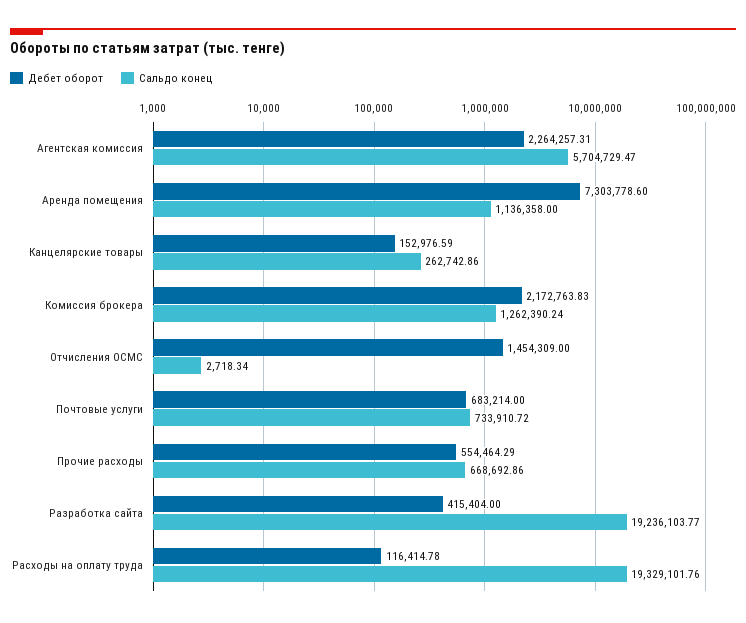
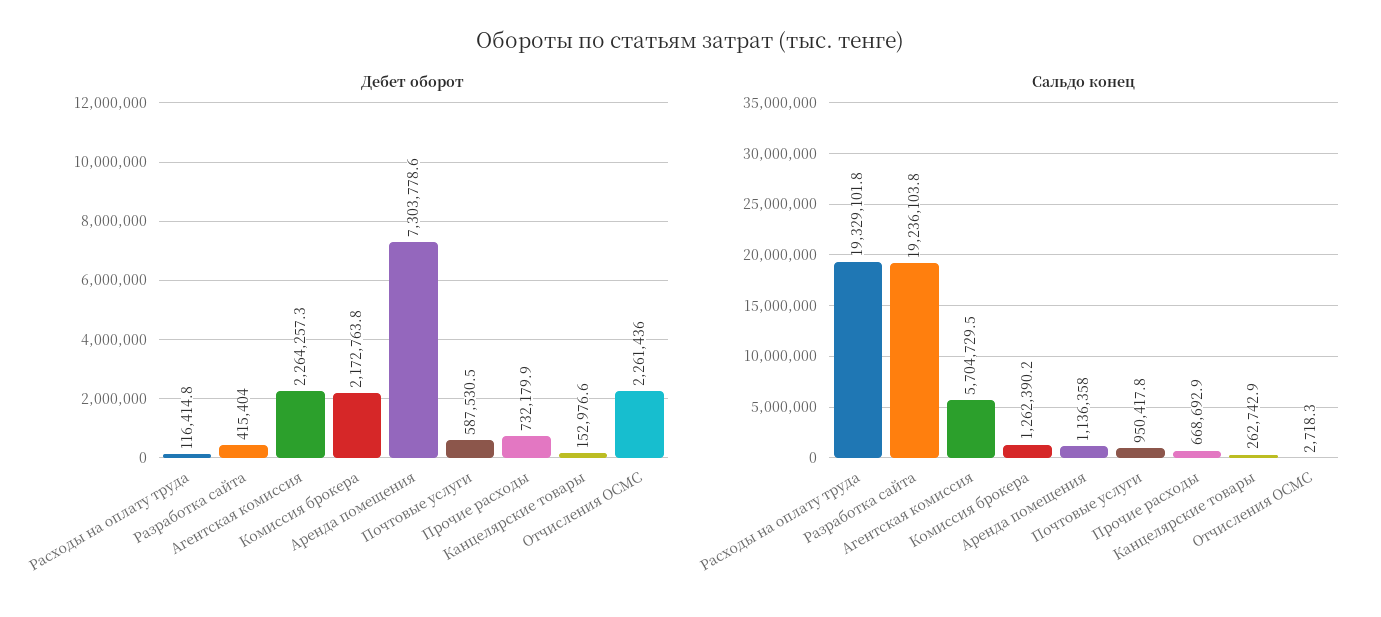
  {
    "Дебет оборот": {
      "Агентская комиссия": 2264257.31,
      "Аренда помещения": 7303778.6,
      "Канцелярские товары": 152976.59,
      "Комиссия брокера": 2172763.83,
-     "Отчисления ОСМС": 1454309,
+     "Отчисления ОСМС": 2261436,
-     "Почтовые услуги": 683214,
+     "Почтовые услуги": 587530.5,
-     "Прочие расходы": 554464.29,
+     "Прочие расходы": 732179.9,
      "Разработка сайта": 415404,
      "Расходы на оплату труда": 116414.78
    },
    "Сальдо конец": {
      "Агентская комиссия": 5704729.47,
      "Аренда помещения": 1136358,
      "Канцелярские товары": 262742.86,
      "Комиссия брокера": 1262390.24,
      "Отчисления ОСМС": 2718.34,
-     "Почтовые услуги": 733910.72,
+     "Почтовые услуги": 950417.8,
      "Прочие расходы": 668692.86,
      "Разработка сайта": 19236103.77,
      "Расходы на оплату труда": 19329101.76
    }
  }

